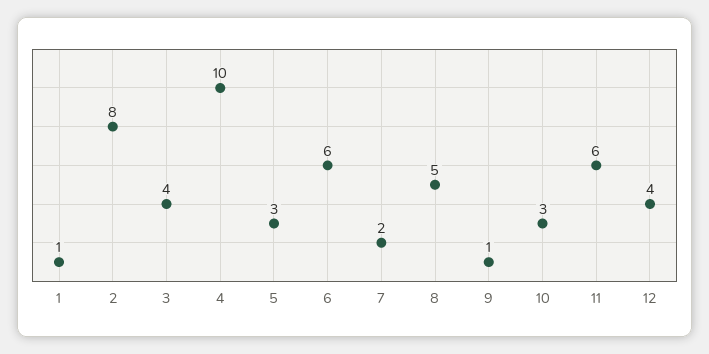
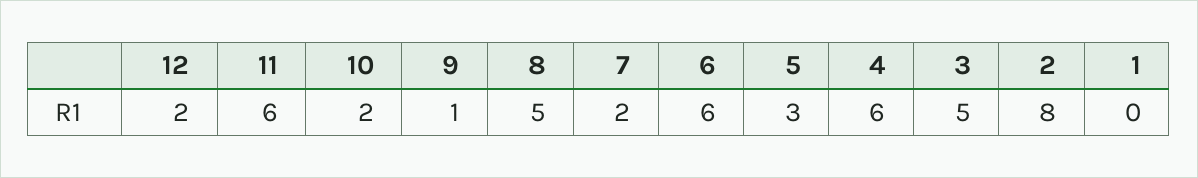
  {
-   "1": 1,
+   "1": 0,
    "2": 8,
-   "3": 4,
+   "3": 5,
-   "4": 10,
+   "4": 6,
    "5": 3,
    "6": 6,
    "7": 2,
    "8": 5,
    "9": 1,
-   "10": 3,
+   "10": 2,
    "11": 6,
-   "12": 4
+   "12": 2
  }

